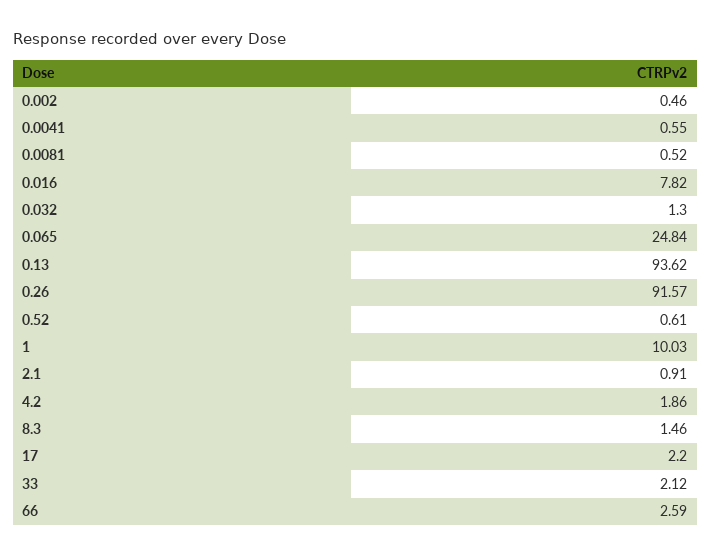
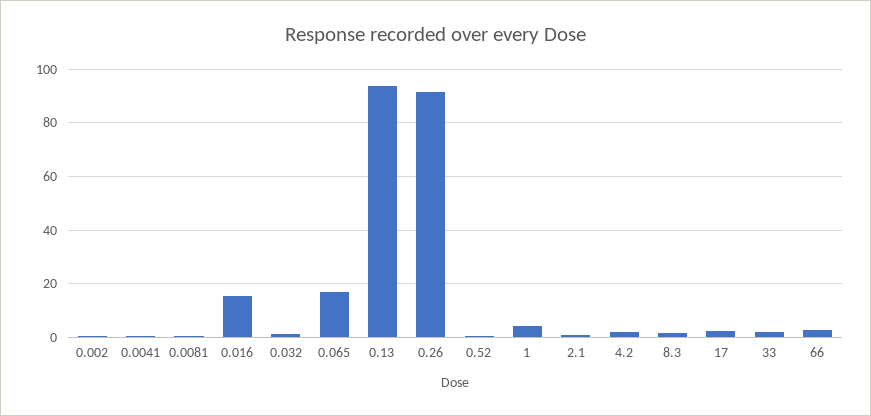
  {
    "0.002": 0.46,
    "0.0041": 0.55,
    "0.0081": 0.52,
-   "0.016": 7.82,
+   "0.016": 15,
    "0.032": 1.3,
-   "0.065": 24.84,
+   "0.065": 17.5,
    "0.13": 93.62,
    "0.26": 91.57,
    "0.52": 0.61,
-   "1": 10.03,
+   "1": 5,
    "2.1": 0.91,
    "4.2": 1.86,
    "8.3": 1.46,
    "17": 2.2,
    "33": 2.12,
    "66": 2.59
  }

